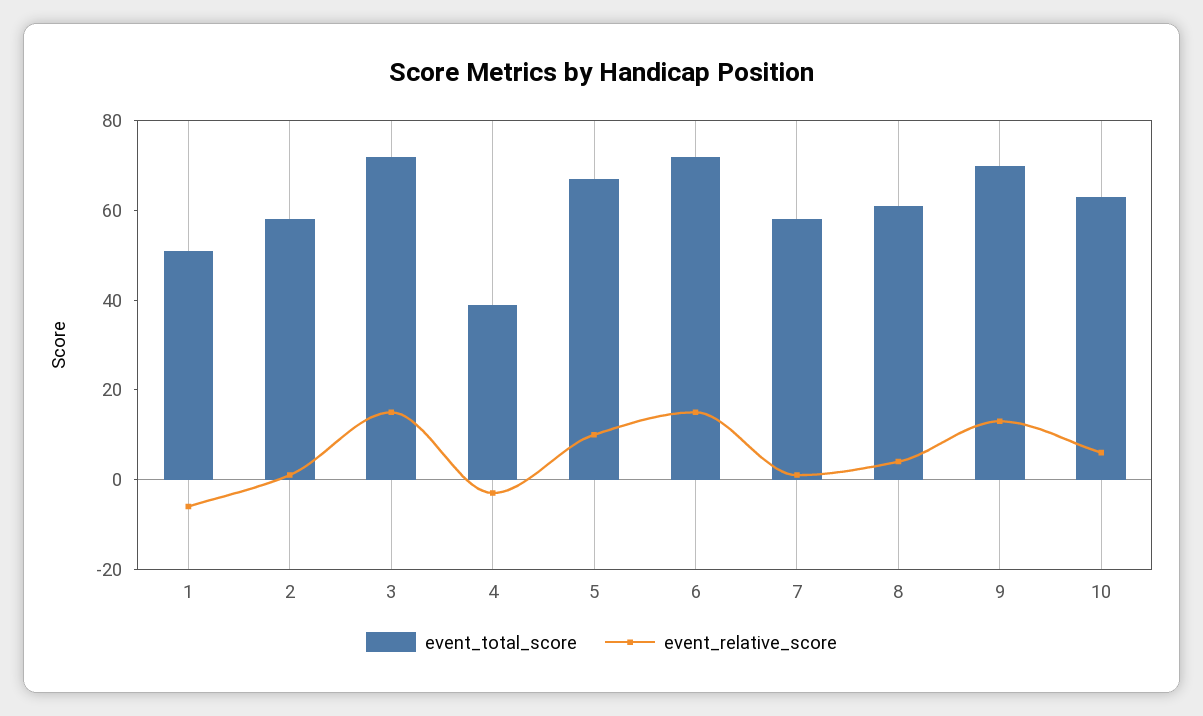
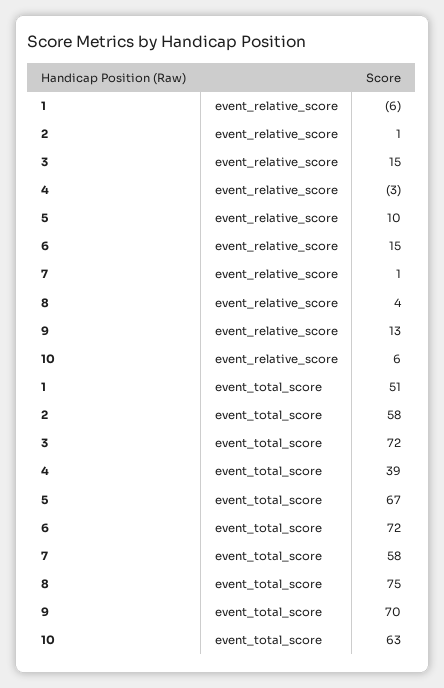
  {
    "event_total_score": {
      "1": 51,
      "2": 58,
      "3": 72,
      "4": 39,
      "5": 67,
      "6": 72,
      "7": 58,
-     "8": 60,
+     "8": 75,
      "9": 70,
      "10": 63
    },
    "event_relative_score": {
      "1": -6,
      "2": 1,
      "3": 15,
      "4": -3,
      "5": 10,
      "6": 15,
      "7": 1,
      "8": 4,
      "9": 13,
      "10": 6
    }
  }

